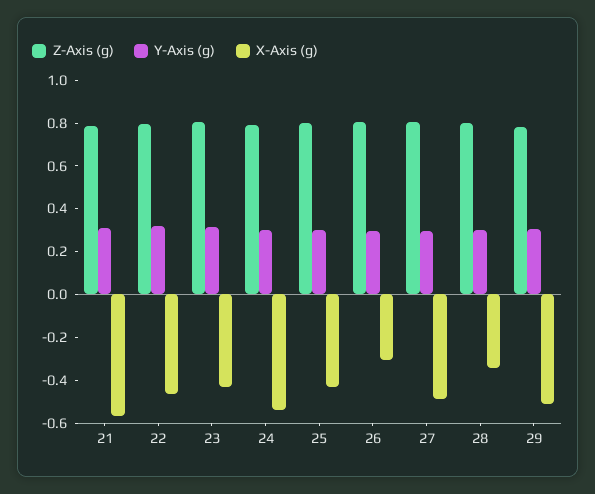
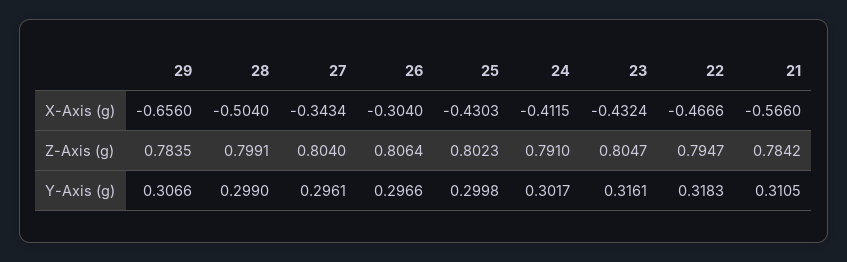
  {
    "Z-Axis (g)": {
      "21": 0.7842,
      "22": 0.7947,
      "23": 0.8047,
      "24": 0.791,
      "25": 0.8023,
      "26": 0.8064,
      "27": 0.804,
      "28": 0.7991,
      "29": 0.7835
    },
    "Y-Axis (g)": {
      "21": 0.3105,
      "22": 0.3183,
      "23": 0.3161,
      "24": 0.3017,
      "25": 0.2998,
      "26": 0.2966,
      "27": 0.2961,
      "28": 0.299,
      "29": 0.3066
    },
    "X-Axis (g)": {
      "21": -0.566,
      "22": -0.4666,
      "23": -0.4324,
-     "24": -0.55,
+     "24": -0.4115,
      "25": -0.4303,
      "26": -0.304,
-     "27": -0.5,
+     "27": -0.3434,
-     "28": -0.35,
+     "28": -0.504,
-     "29": -0.5
+     "29": -0.656
    }
  }

